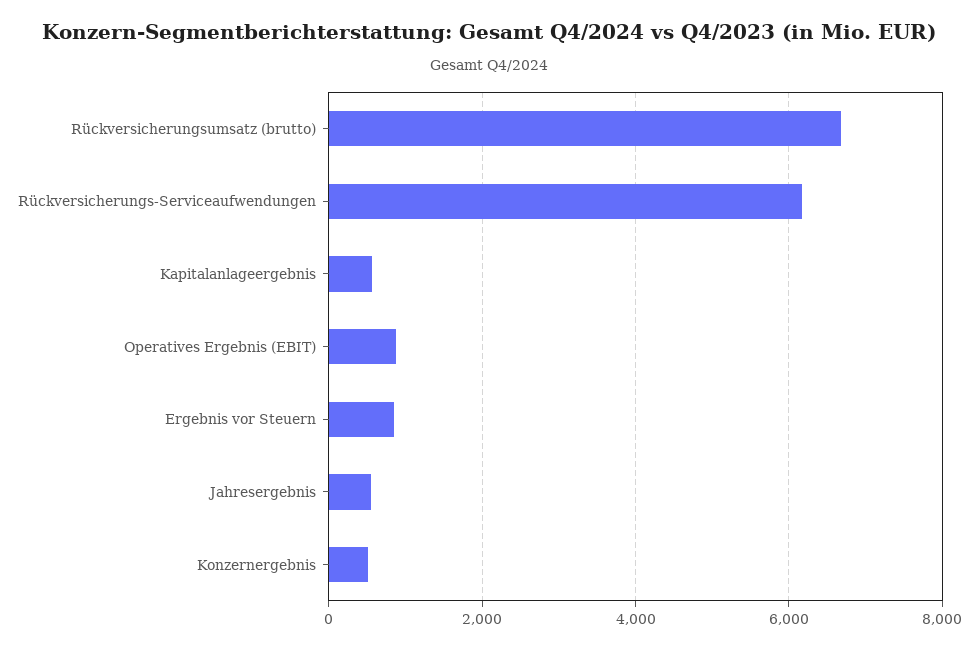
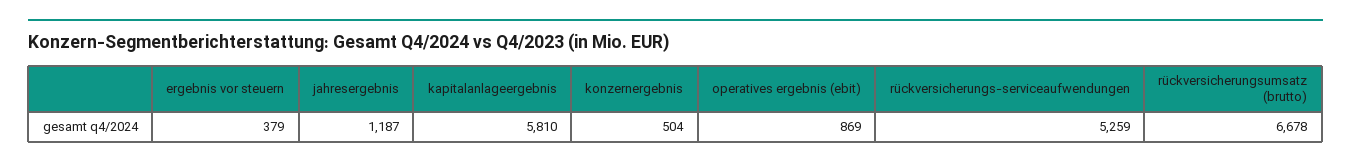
  {
    "Rückversicherungsumsatz (brutto)": 6678,
-   "Rückversicherungs-Serviceaufwendungen": 6200,
+   "Rückversicherungs-Serviceaufwendungen": 5259,
-   "Kapitalanlageergebnis": 600,
+   "Kapitalanlageergebnis": 5810,
    "Operatives Ergebnis (EBIT)": 869,
-   "Ergebnis vor Steuern": 800,
+   "Ergebnis vor Steuern": 379,
-   "Jahresergebnis": 600,
+   "Jahresergebnis": 1187,
    "Konzernergebnis": 504
  }

